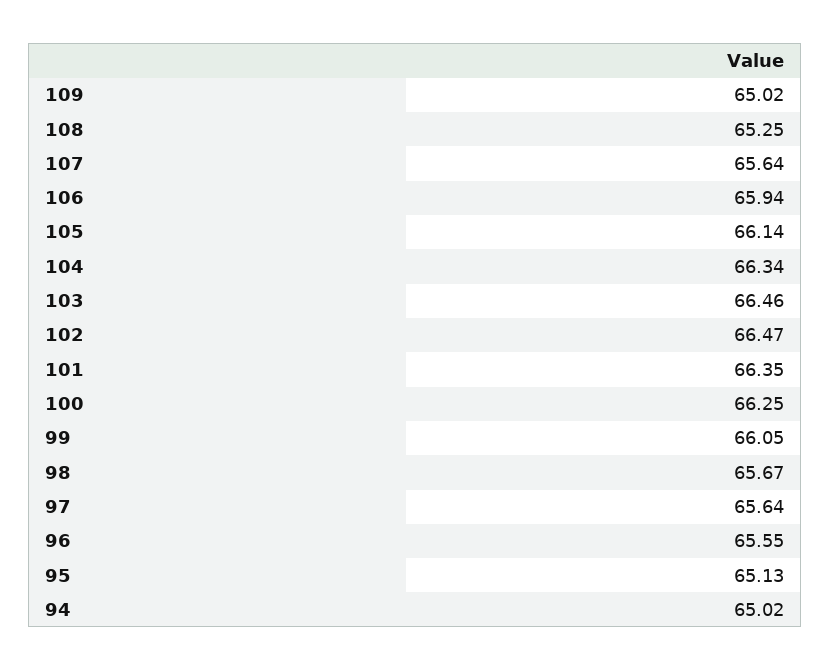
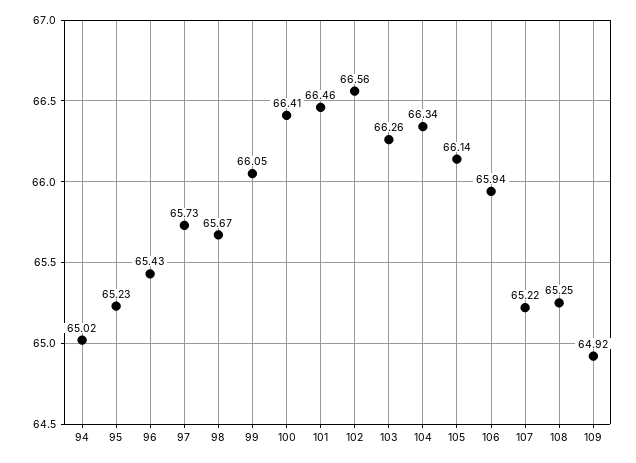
  {
-   "109": 65.02,
+   "109": 64.92,
    "108": 65.25,
-   "107": 65.64,
+   "107": 65.22,
    "106": 65.94,
    "105": 66.14,
    "104": 66.34,
-   "103": 66.46,
+   "103": 66.26,
-   "102": 66.47,
+   "102": 66.56,
-   "101": 66.35,
+   "101": 66.46,
-   "100": 66.25,
+   "100": 66.41,
    "99": 66.05,
    "98": 65.67,
-   "97": 65.64,
+   "97": 65.73,
-   "96": 65.55,
+   "96": 65.43,
-   "95": 65.13,
+   "95": 65.23,
    "94": 65.02
  }

